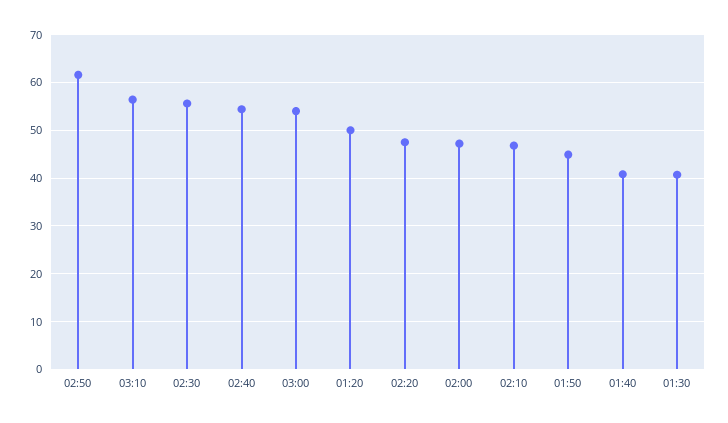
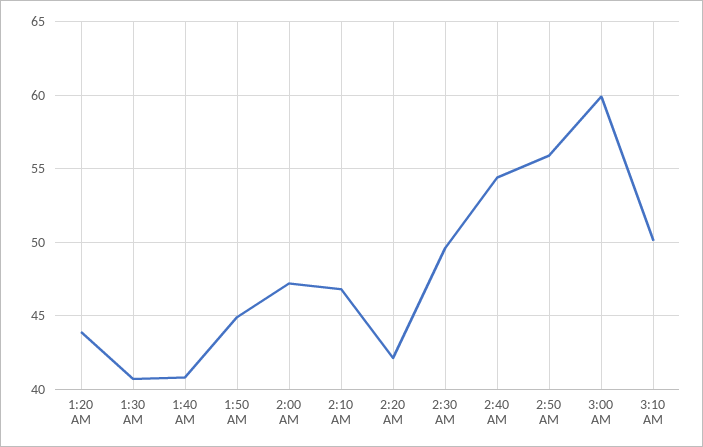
  {
-   "02:50": 62,
+   "02:50": 56,
-   "03:10": 56,
+   "03:10": 50,
-   "02:30": 56,
+   "02:30": 49.5,
    "02:40": 54.5,
-   "03:00": 54,
+   "03:00": 60,
-   "01:20": 50,
+   "01:20": 44,
-   "02:20": 48,
+   "02:20": 42,
    "02:00": 47,
    "02:10": 47,
    "01:50": 45,
    "01:40": 41,
    "01:30": 40.5
  }

